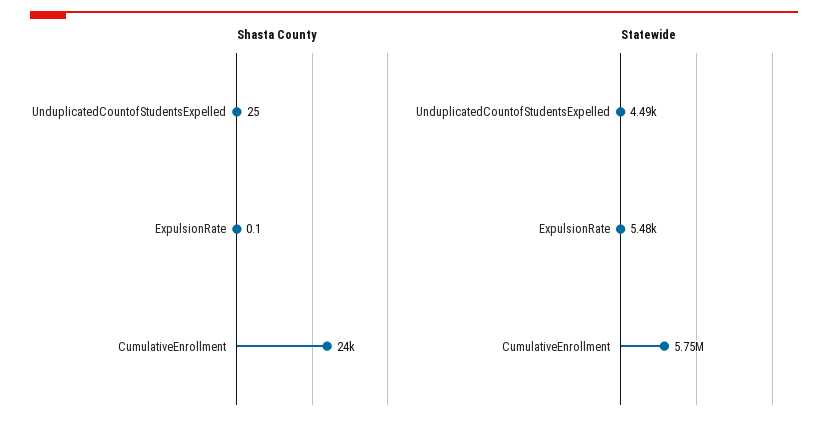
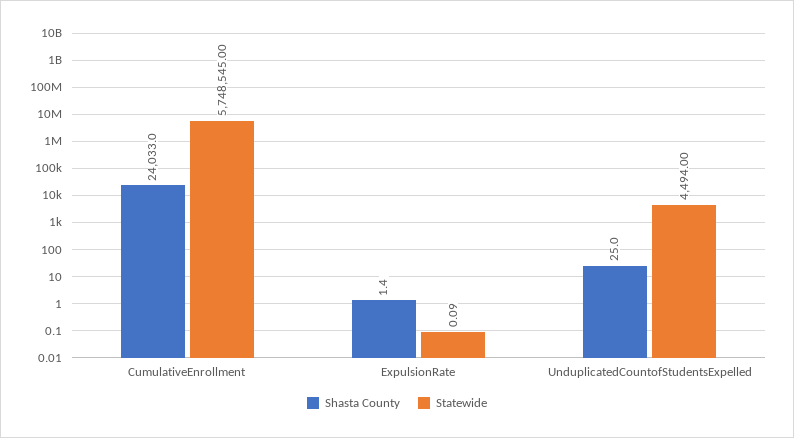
  {
    "Shasta County": {
      "UnduplicatedCountofStudentsExpelled": 25,
-     "ExpulsionRate": 0.1,
+     "ExpulsionRate": 1.4,
      "CumulativeEnrollment": 24033
    },
    "Statewide": {
      "UnduplicatedCountofStudentsExpelled": 4494,
-     "ExpulsionRate": 5480,
+     "ExpulsionRate": 0.09,
      "CumulativeEnrollment": 5748545
    }
  }

